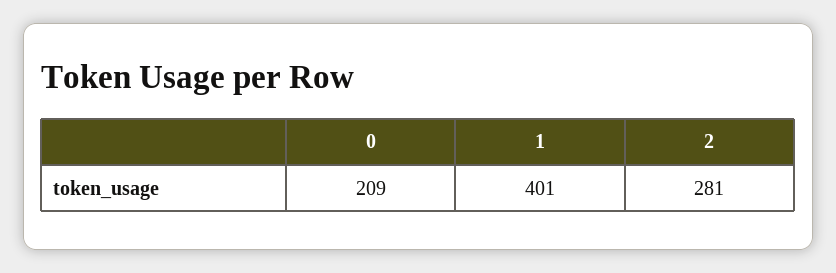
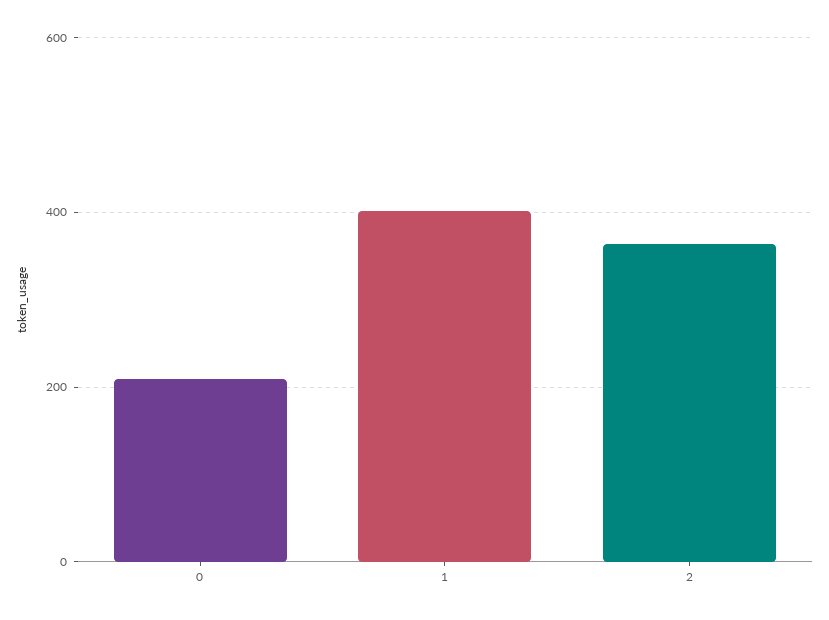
  {
    "0": 209,
    "1": 401,
-   "2": 281
+   "2": 360
  }

